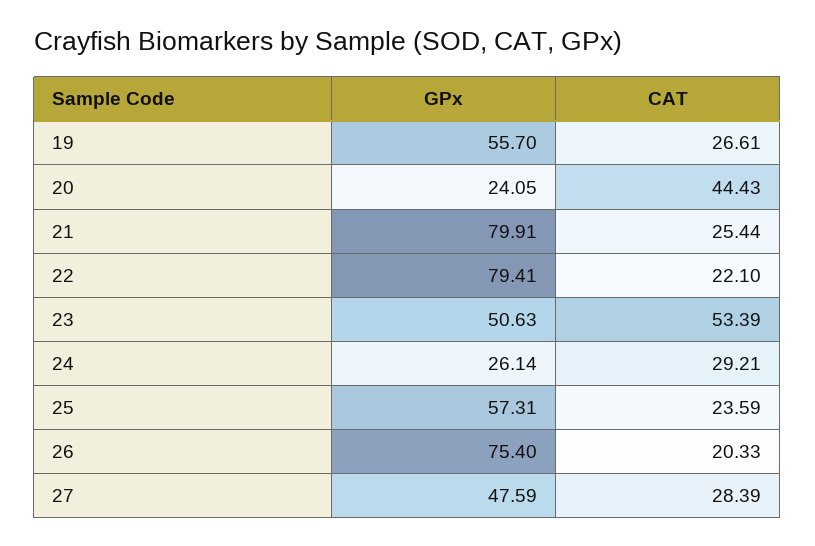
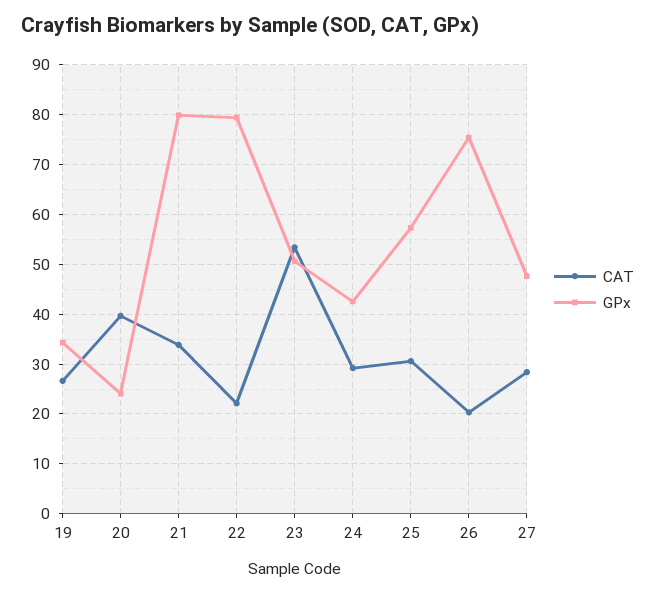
  {
    "GPx": {
-     "19": 55.7,
+     "19": 34,
      "20": 24.05,
      "21": 79.91,
      "22": 79.41,
      "23": 50.63,
-     "24": 26.14,
+     "24": 42,
      "25": 57.31,
      "26": 75.4,
      "27": 47.59
    },
    "CAT": {
      "19": 26.61,
-     "20": 44.43,
+     "20": 40,
-     "21": 25.44,
+     "21": 34,
      "22": 22.1,
      "23": 53.39,
      "24": 29.21,
-     "25": 23.59,
+     "25": 30,
      "26": 20.33,
      "27": 28.39
    }
  }

